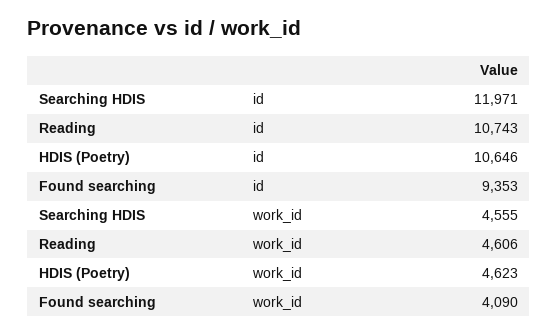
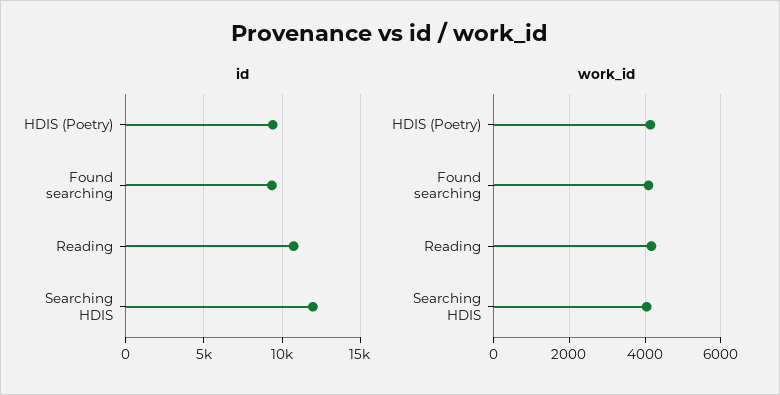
  {
    "id": {
      "Searching HDIS": 11971,
      "Reading": 10743,
-     "HDIS (Poetry)": 10646,
+     "HDIS (Poetry)": 9500,
      "Found searching": 9353
    },
    "work_id": {
-     "Searching HDIS": 4555,
+     "Searching HDIS": 4000,
-     "Reading": 4606,
+     "Reading": 4200,
-     "HDIS (Poetry)": 4623,
+     "HDIS (Poetry)": 4200,
      "Found searching": 4090
    }
  }

